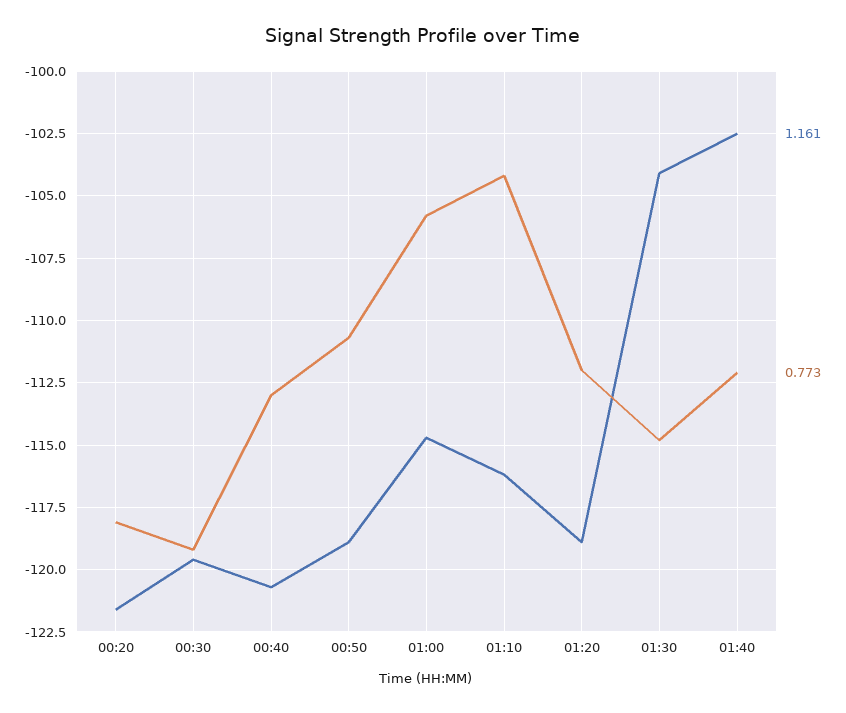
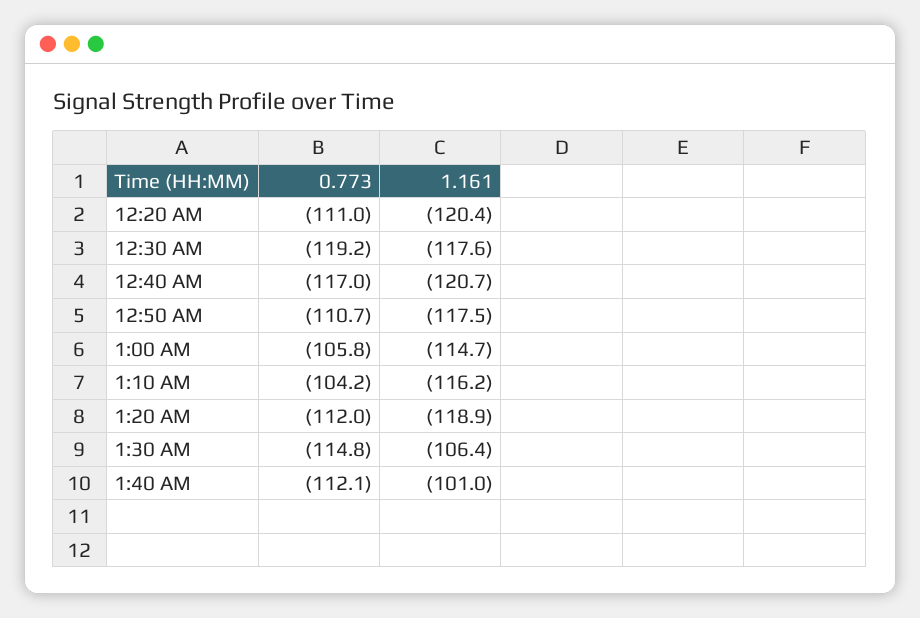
  {
    "1.161": {
-     "00:20": -121.5,
+     "00:20": -120.4,
-     "00:30": -119.5,
+     "00:30": -117.6,
      "00:40": -120.7,
-     "00:50": -119,
+     "00:50": -117.5,
      "01:00": -114.7,
      "01:10": -116.2,
      "01:20": -118.9,
-     "01:30": -104,
+     "01:30": -106.4,
-     "01:40": -102.5
+     "01:40": -101
    },
    "0.773": {
-     "00:20": -118,
+     "00:20": -111,
      "00:30": -119.2,
-     "00:40": -113,
+     "00:40": -117,
      "00:50": -110.7,
      "01:00": -105.8,
      "01:10": -104.2,
      "01:20": -112,
      "01:30": -114.8,
      "01:40": -112.1
    }
  }

